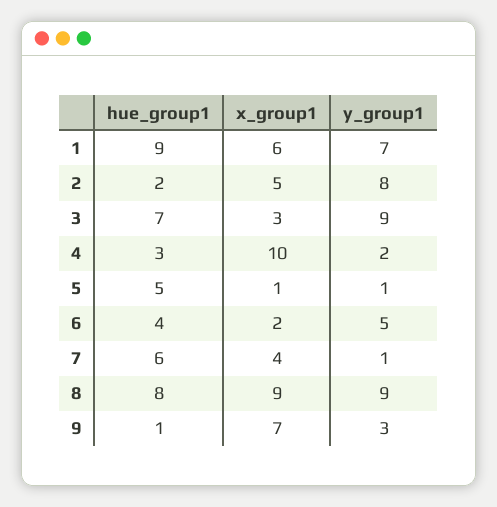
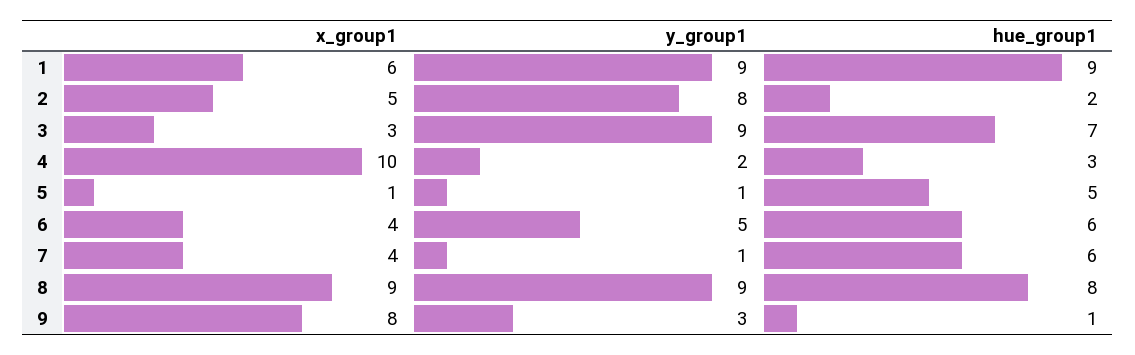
  {
    "hue_group1": {
      "1": 9,
      "2": 2,
      "3": 7,
      "4": 3,
      "5": 5,
-     "6": 4,
+     "6": 6,
      "7": 6,
      "8": 8,
      "9": 1
    },
    "x_group1": {
      "1": 6,
      "2": 5,
      "3": 3,
      "4": 10,
      "5": 1,
-     "6": 2,
+     "6": 4,
      "7": 4,
      "8": 9,
-     "9": 7
+     "9": 8
    },
    "y_group1": {
-     "1": 7,
+     "1": 9,
      "2": 8,
      "3": 9,
      "4": 2,
      "5": 1,
      "6": 5,
      "7": 1,
      "8": 9,
      "9": 3
    }
  }

